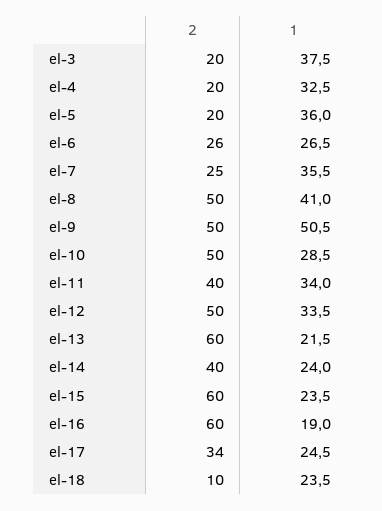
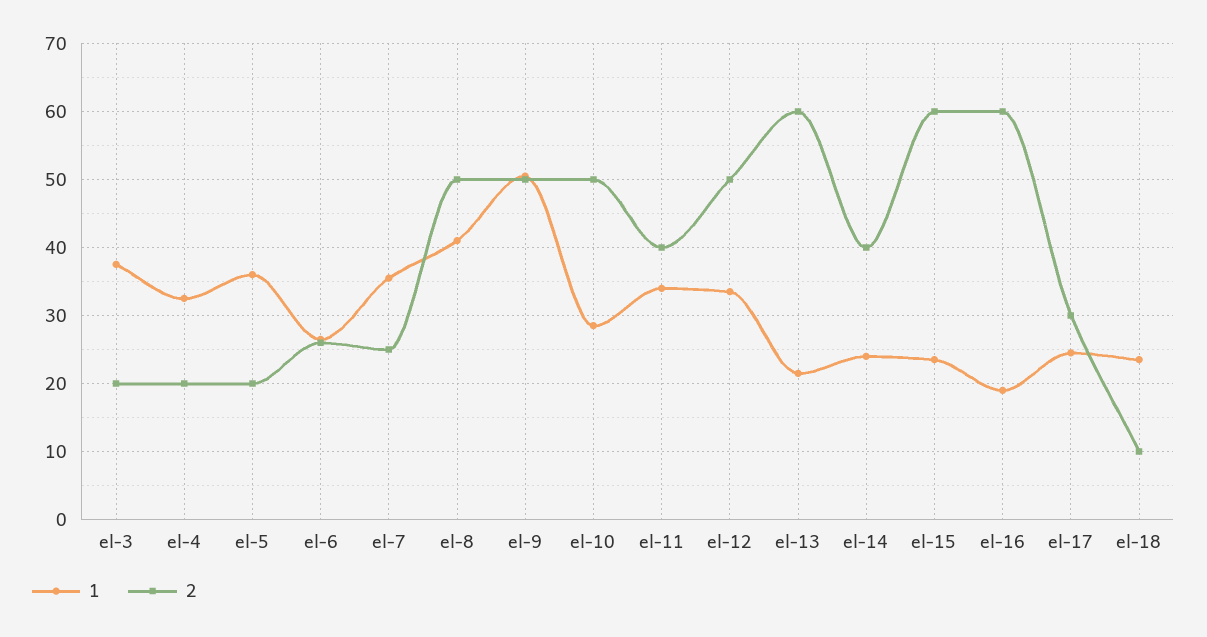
  {
    "2": {
      "el-3": 20,
      "el-4": 20,
      "el-5": 20,
      "el-6": 26,
      "el-7": 25,
      "el-8": 50,
      "el-9": 50,
      "el-10": 50,
      "el-11": 40,
      "el-12": 50,
      "el-13": 60,
      "el-14": 40,
      "el-15": 60,
      "el-16": 60,
-     "el-17": 34,
+     "el-17": 30,
      "el-18": 10
    },
    "1": {
      "el-3": 37.5,
      "el-4": 32.5,
      "el-5": 36,
      "el-6": 26.5,
      "el-7": 35.5,
      "el-8": 41,
      "el-9": 50.5,
      "el-10": 28.5,
      "el-11": 34,
      "el-12": 33.5,
      "el-13": 21.5,
      "el-14": 24,
      "el-15": 23.5,
      "el-16": 19,
      "el-17": 24.5,
      "el-18": 23.5
    }
  }

